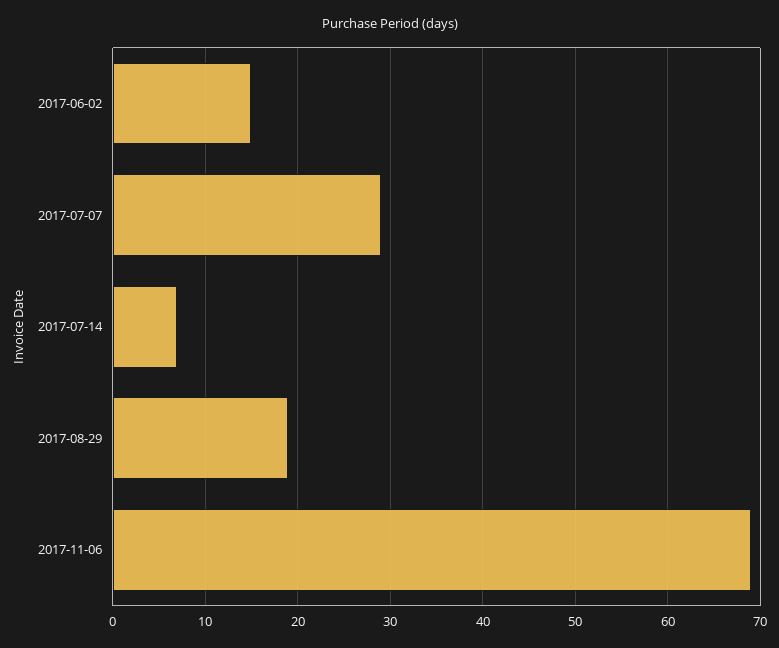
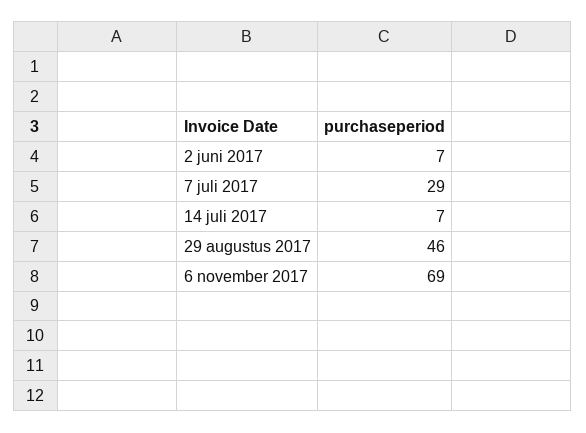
  {
-   "2017-06-02": 15,
+   "2017-06-02": 7,
    "2017-07-07": 29,
    "2017-07-14": 7,
-   "2017-08-29": 19,
+   "2017-08-29": 46,
    "2017-11-06": 69
  }

